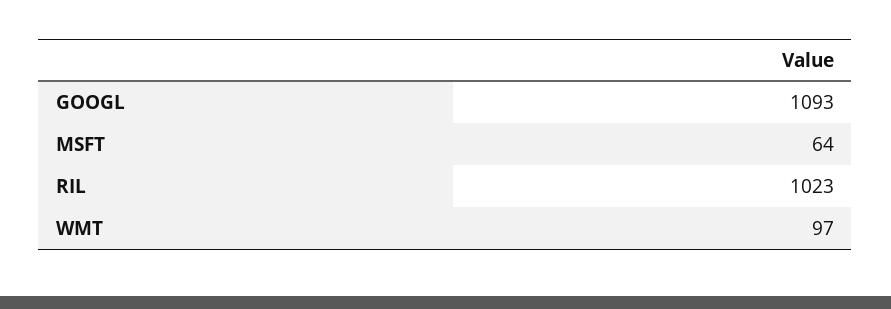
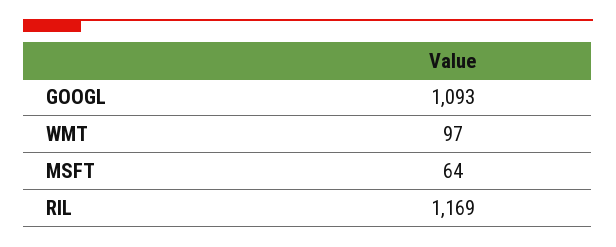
  {
    "GOOGL": 1093,
    "MSFT": 64,
-   "RIL": 1023,
+   "RIL": 1169,
    "WMT": 97
  }

